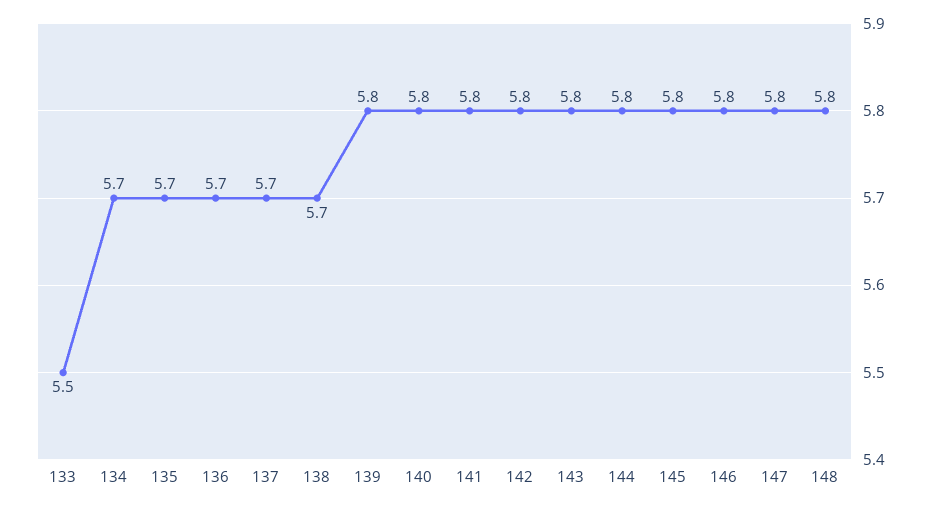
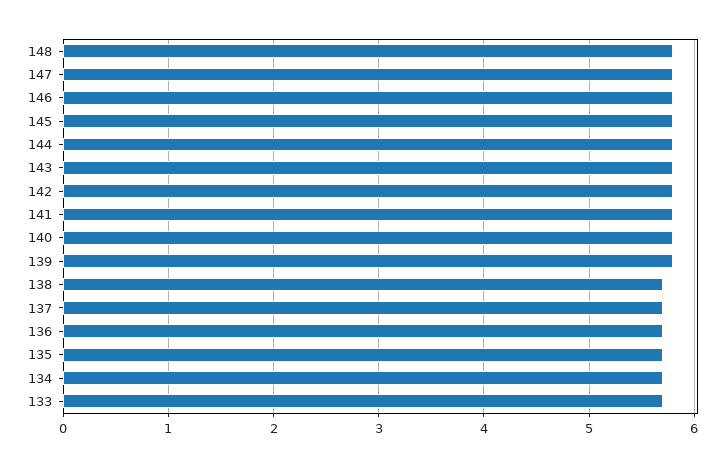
  {
-   "133": 5.5,
+   "133": 5.7,
    "134": 5.7,
    "135": 5.7,
    "136": 5.7,
    "137": 5.7,
    "138": 5.7,
    "139": 5.8,
    "140": 5.8,
    "141": 5.8,
    "142": 5.8,
    "143": 5.8,
    "144": 5.8,
    "145": 5.8,
    "146": 5.8,
    "147": 5.8,
    "148": 5.8
  }

